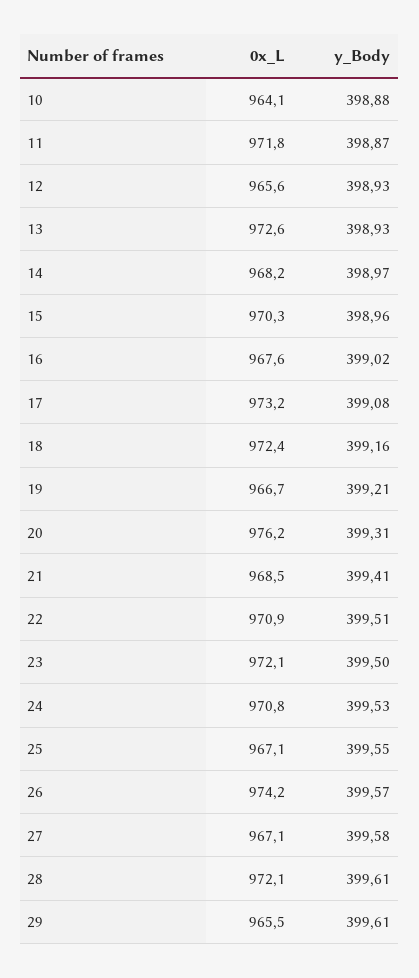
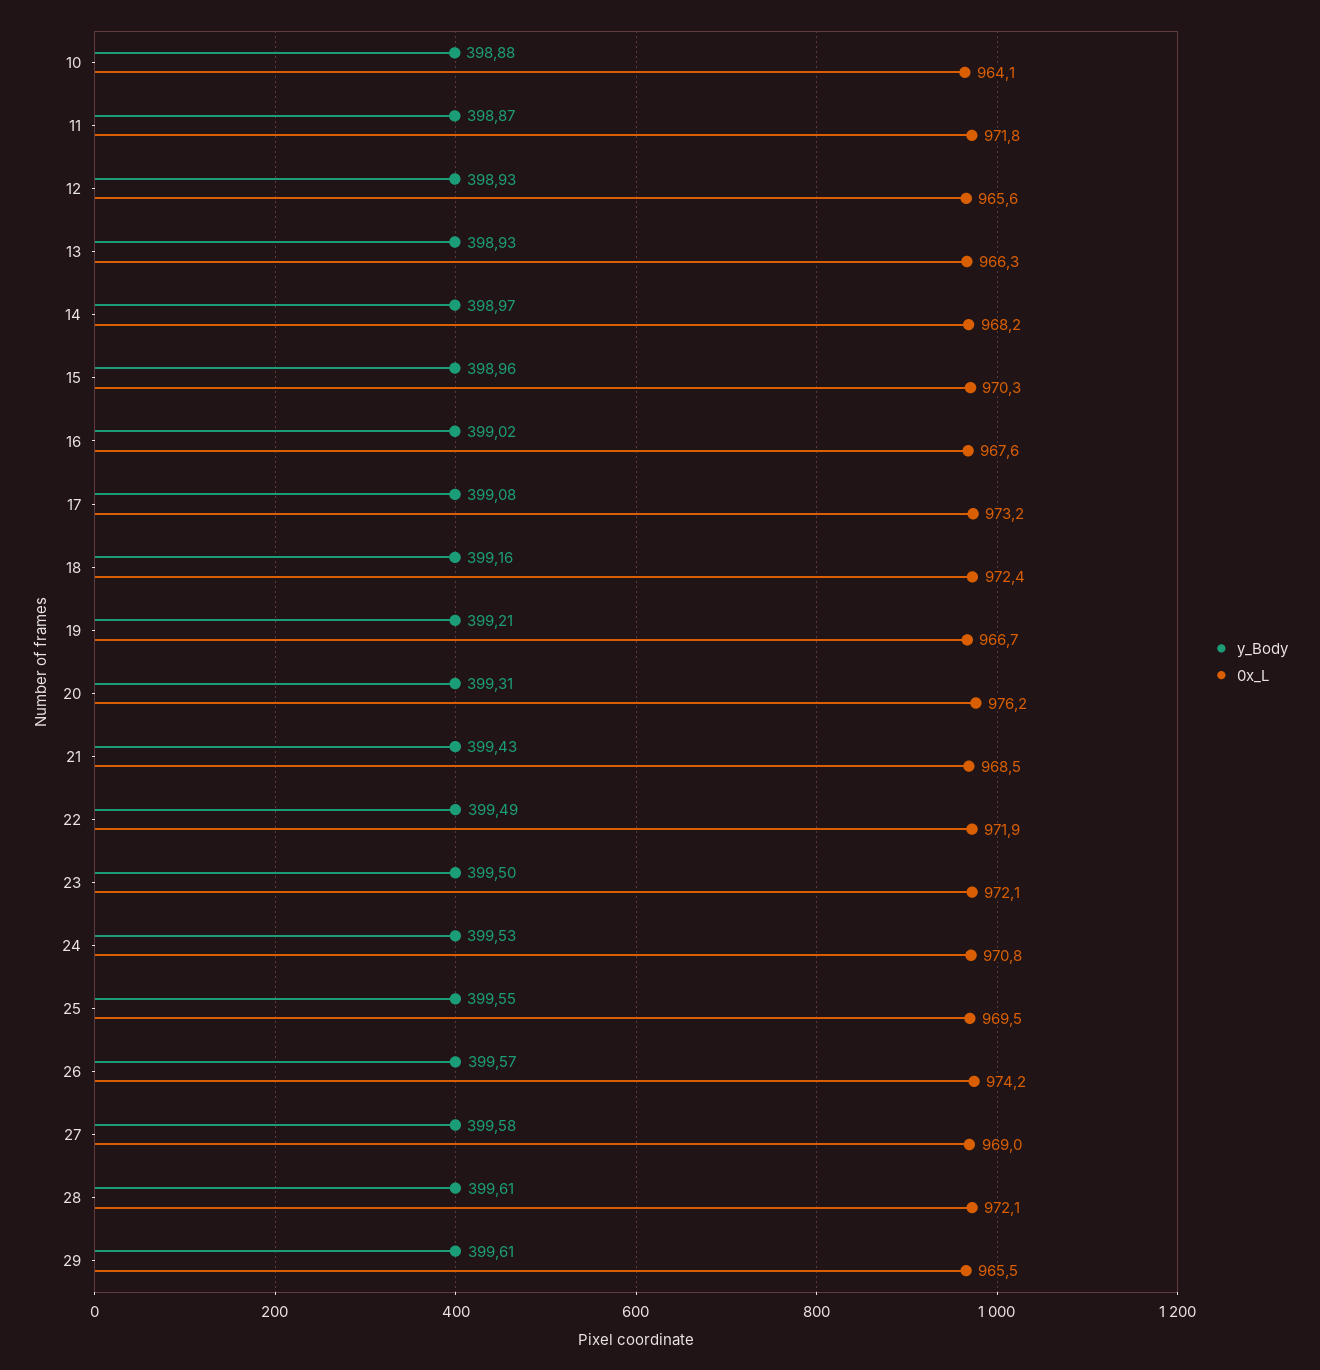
  {
    "0x_L": {
      "10": 964.1,
      "11": 971.8,
      "12": 965.6,
-     "13": 972.6,
+     "13": 966.3,
      "14": 968.2,
      "15": 970.3,
      "16": 967.6,
      "17": 973.2,
      "18": 972.4,
      "19": 966.7,
      "20": 976.2,
      "21": 968.5,
-     "22": 970.9,
+     "22": 971.9,
      "23": 972.1,
      "24": 970.8,
-     "25": 967.1,
+     "25": 969.5,
      "26": 974.2,
-     "27": 967.1,
+     "27": 969,
      "28": 972.1,
      "29": 965.5
    },
    "y_Body": {
      "10": 398.88,
      "11": 398.87,
      "12": 398.93,
      "13": 398.93,
      "14": 398.97,
      "15": 398.96,
      "16": 399.02,
      "17": 399.08,
      "18": 399.16,
      "19": 399.21,
      "20": 399.31,
-     "21": 399.41,
+     "21": 399.43,
-     "22": 399.51,
+     "22": 399.49,
      "23": 399.5,
      "24": 399.53,
      "25": 399.55,
      "26": 399.57,
      "27": 399.58,
      "28": 399.61,
      "29": 399.61
    }
  }

